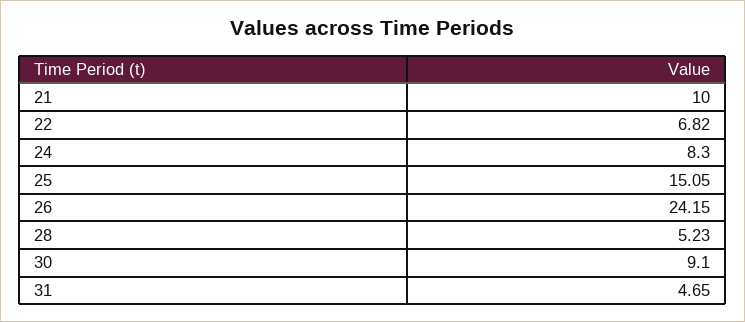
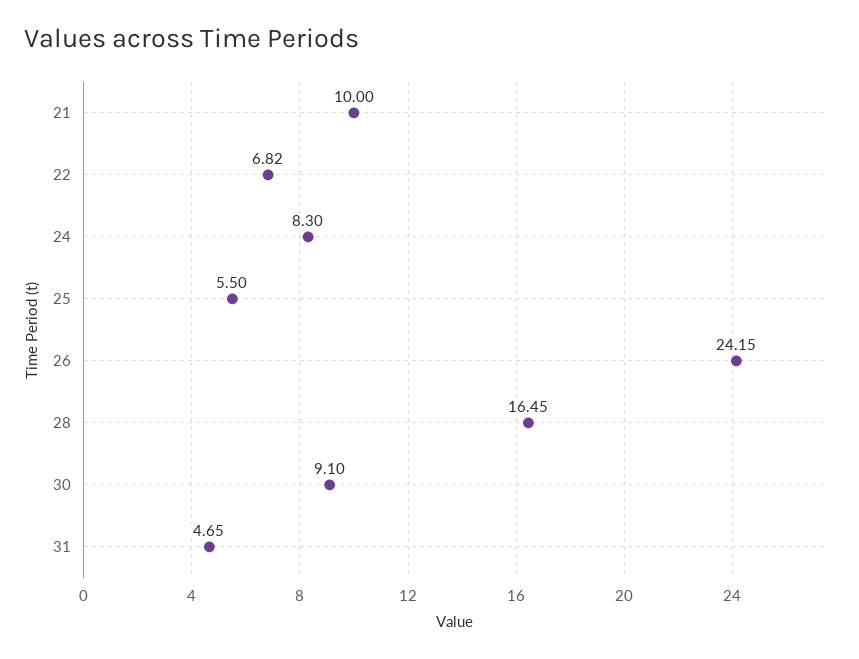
  {
    "21": 10,
    "22": 6.82,
    "24": 8.3,
-   "25": 15.05,
+   "25": 5.5,
    "26": 24.15,
-   "28": 5.23,
+   "28": 16.45,
    "30": 9.1,
    "31": 4.65
  }

